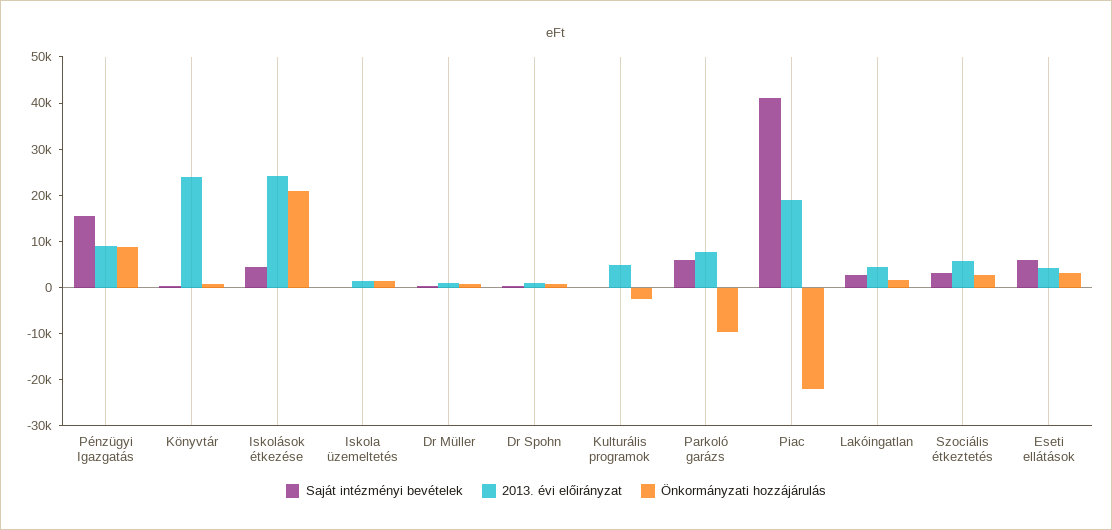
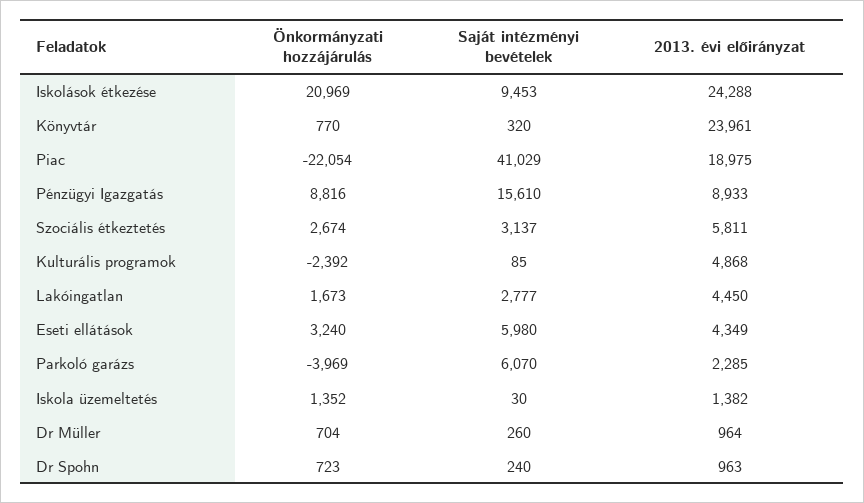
  {
    "Saját intézményi bevételek": {
      "Pénzügyi Igazgatás": 15610,
      "Könyvtár": 320,
-     "Iskolások étkezése": 4000,
+     "Iskolások étkezése": 9453,
      "Iskola üzemeltetés": 30,
      "Dr Müller": 260,
      "Dr Spohn": 240,
      "Kulturális programok": 85,
      "Parkoló garázs": 6070,
      "Piac": 41029,
      "Lakóingatlan": 2777,
      "Szociális étkeztetés": 3137,
      "Eseti ellátások": 5980
    },
    "2013. évi előirányzat": {
      "Pénzügyi Igazgatás": 8933,
      "Könyvtár": 23961,
      "Iskolások étkezése": 24288,
      "Iskola üzemeltetés": 1382,
      "Dr Müller": 964,
      "Dr Spohn": 963,
      "Kulturális programok": 4868,
-     "Parkoló garázs": 8000,
+     "Parkoló garázs": 2285,
      "Piac": 18975,
      "Lakóingatlan": 4450,
      "Szociális étkeztetés": 5811,
      "Eseti ellátások": 4349
    },
    "Önkormányzati hozzájárulás": {
      "Pénzügyi Igazgatás": 8816,
      "Könyvtár": 770,
      "Iskolások étkezése": 20969,
      "Iskola üzemeltetés": 1352,
      "Dr Müller": 704,
      "Dr Spohn": 723,
      "Kulturális programok": -2392,
-     "Parkoló garázs": -10000,
+     "Parkoló garázs": -3969,
      "Piac": -22054,
      "Lakóingatlan": 1673,
      "Szociális étkeztetés": 2674,
      "Eseti ellátások": 3240
    }
  }

